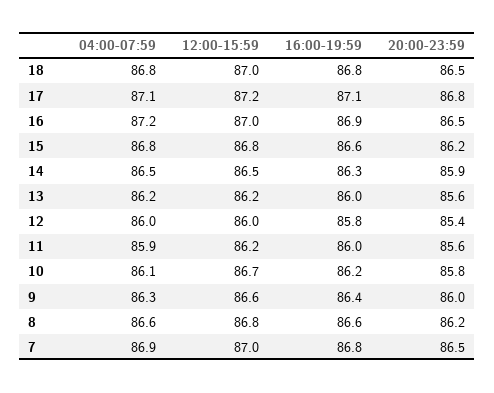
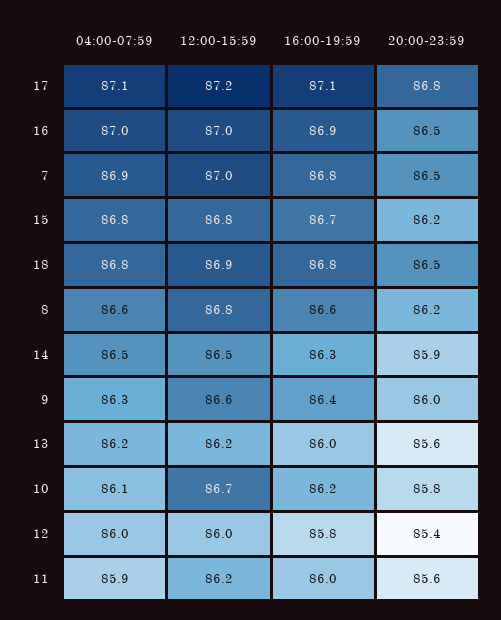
  {
    "04:00-07:59": {
      "18": 86.8,
      "17": 87.1,
-     "16": 87.2,
+     "16": 87,
      "15": 86.8,
      "14": 86.5,
      "13": 86.2,
      "12": 86,
      "11": 85.9,
      "10": 86.1,
      "9": 86.3,
      "8": 86.6,
      "7": 86.9
    },
    "12:00-15:59": {
-     "18": 87,
+     "18": 86.9,
      "17": 87.2,
      "16": 87,
      "15": 86.8,
      "14": 86.5,
      "13": 86.2,
      "12": 86,
      "11": 86.2,
      "10": 86.7,
      "9": 86.6,
      "8": 86.8,
      "7": 87
    },
    "16:00-19:59": {
      "18": 86.8,
      "17": 87.1,
      "16": 86.9,
-     "15": 86.6,
+     "15": 86.7,
      "14": 86.3,
      "13": 86,
      "12": 85.8,
      "11": 86,
      "10": 86.2,
      "9": 86.4,
      "8": 86.6,
      "7": 86.8
    },
    "20:00-23:59": {
      "18": 86.5,
      "17": 86.8,
      "16": 86.5,
      "15": 86.2,
      "14": 85.9,
      "13": 85.6,
      "12": 85.4,
      "11": 85.6,
      "10": 85.8,
      "9": 86,
      "8": 86.2,
      "7": 86.5
    }
  }

